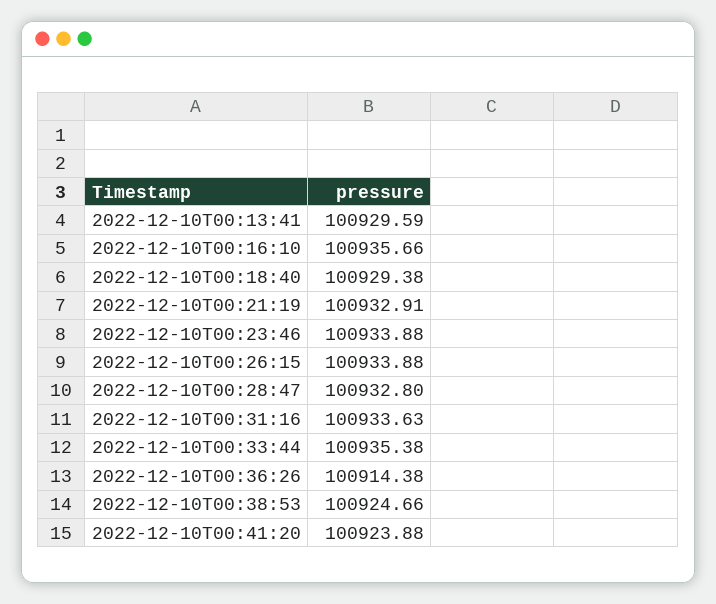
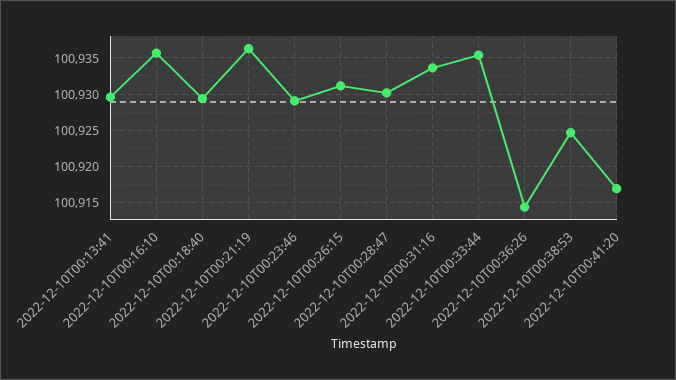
  {
    "2022-12-10T00:13:41": 100929.59,
    "2022-12-10T00:16:10": 100935.66,
    "2022-12-10T00:18:40": 100929.38,
-   "2022-12-10T00:21:19": 100932.91,
+   "2022-12-10T00:21:19": 100936,
-   "2022-12-10T00:23:46": 100933.88,
+   "2022-12-10T00:23:46": 100929,
-   "2022-12-10T00:26:15": 100933.88,
+   "2022-12-10T00:26:15": 100931,
-   "2022-12-10T00:28:47": 100932.8,
+   "2022-12-10T00:28:47": 100930,
    "2022-12-10T00:31:16": 100933.63,
    "2022-12-10T00:33:44": 100935.38,
    "2022-12-10T00:36:26": 100914.38,
    "2022-12-10T00:38:53": 100924.66,
-   "2022-12-10T00:41:20": 100923.88
+   "2022-12-10T00:41:20": 100917
  }

